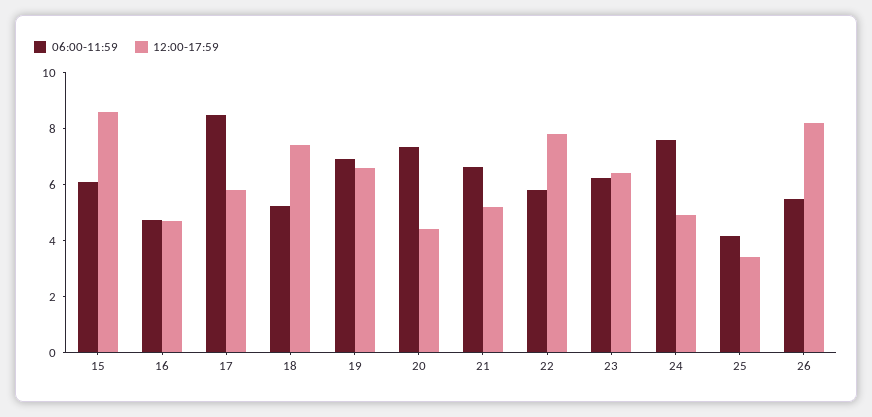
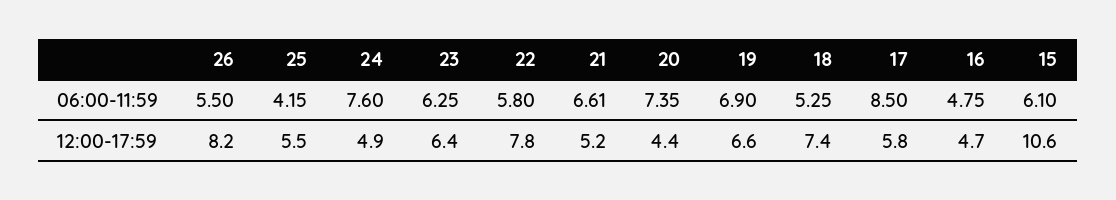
  {
    "06:00-11:59": {
      "15": 6.1,
      "16": 4.75,
      "17": 8.5,
      "18": 5.25,
      "19": 6.9,
      "20": 7.35,
      "21": 6.61,
      "22": 5.8,
      "23": 6.25,
      "24": 7.6,
      "25": 4.15,
      "26": 5.5
    },
    "12:00-17:59": {
-     "15": 8.5,
+     "15": 10.6,
      "16": 4.7,
      "17": 5.8,
      "18": 7.4,
      "19": 6.6,
      "20": 4.4,
      "21": 5.2,
      "22": 7.8,
      "23": 6.4,
      "24": 4.9,
-     "25": 3.5,
+     "25": 5.5,
      "26": 8.2
    }
  }

